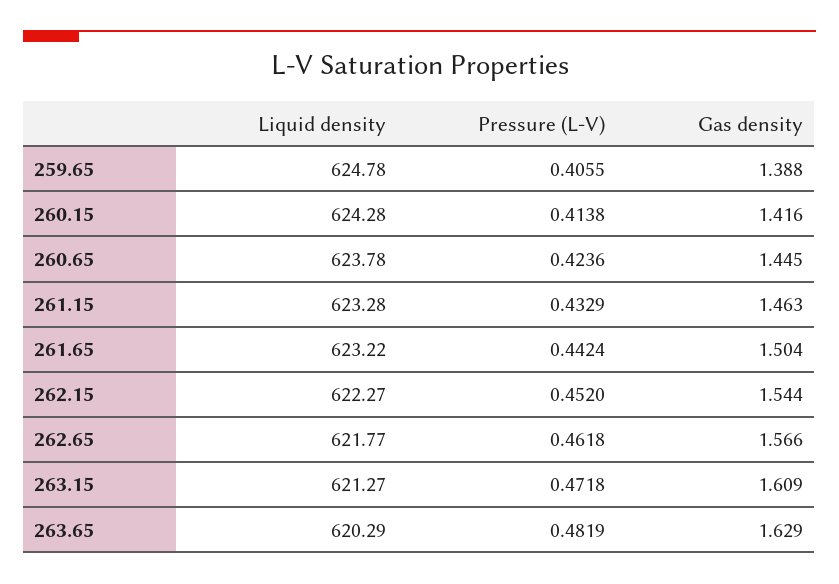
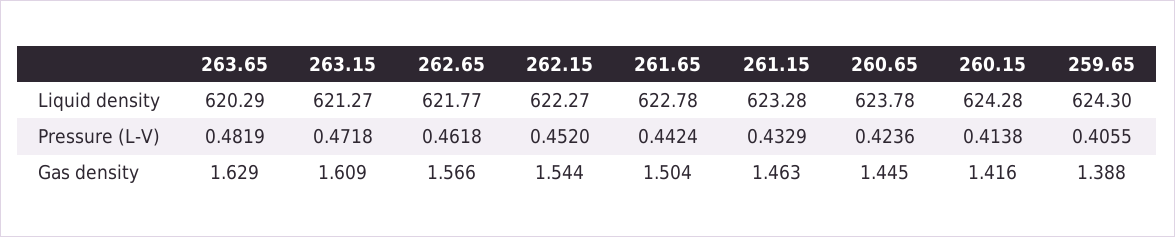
  {
    "Liquid density": {
-     "259.65": 624.78,
+     "259.65": 624.3,
      "260.15": 624.28,
      "260.65": 623.78,
      "261.15": 623.28,
-     "261.65": 623.22,
+     "261.65": 622.78,
      "262.15": 622.27,
      "262.65": 621.77,
      "263.15": 621.27,
      "263.65": 620.29
    },
    "Pressure (L-V)": {
      "259.65": 0.4055,
      "260.15": 0.4138,
      "260.65": 0.4236,
      "261.15": 0.4329,
      "261.65": 0.4424,
      "262.15": 0.452,
      "262.65": 0.4618,
      "263.15": 0.4718,
      "263.65": 0.4819
    },
    "Gas density": {
      "259.65": 1.388,
      "260.15": 1.416,
      "260.65": 1.445,
      "261.15": 1.463,
      "261.65": 1.504,
      "262.15": 1.544,
      "262.65": 1.566,
      "263.15": 1.609,
      "263.65": 1.629
    }
  }

